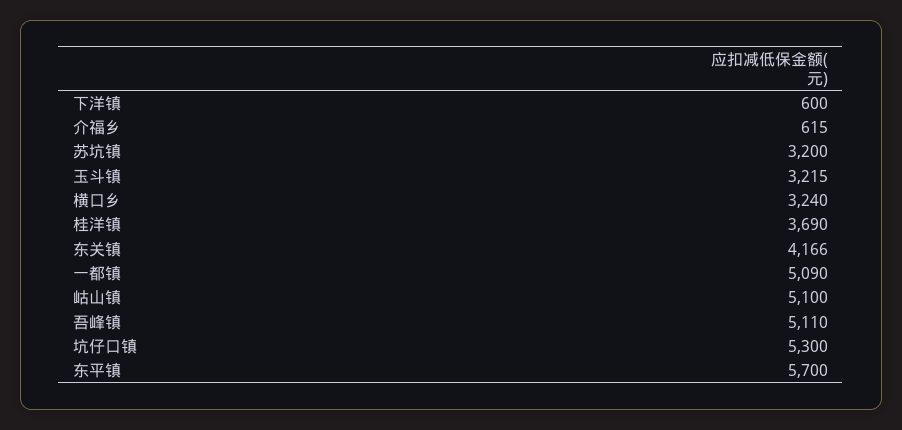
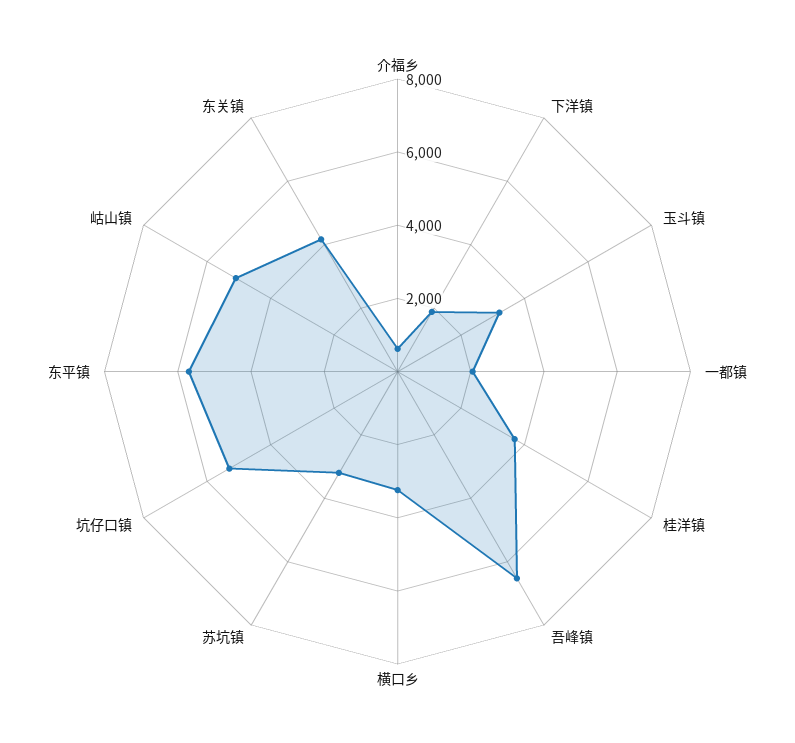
  {
-   "下洋镇": 600,
+   "下洋镇": 2000,
    "介福乡": 615,
    "苏坑镇": 3200,
    "玉斗镇": 3215,
    "横口乡": 3240,
    "桂洋镇": 3690,
    "东关镇": 4166,
-   "一都镇": 5090,
+   "一都镇": 2000,
    "岵山镇": 5100,
-   "吾峰镇": 5110,
+   "吾峰镇": 6500,
    "坑仔口镇": 5300,
    "东平镇": 5700
  }

